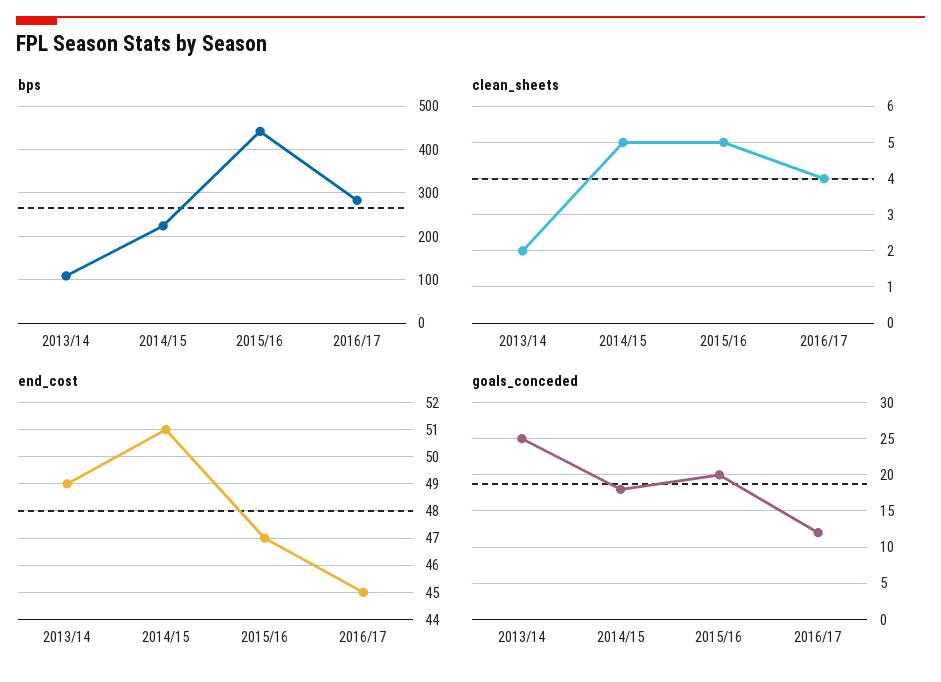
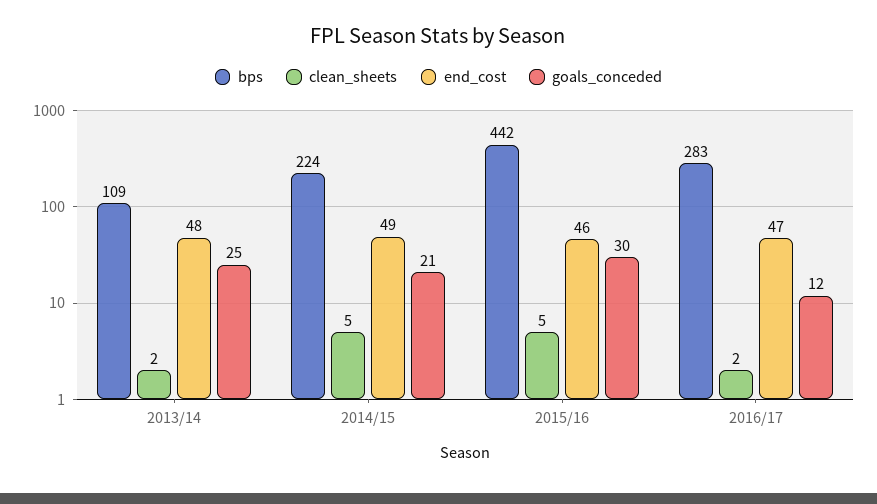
  {
    "bps": {
      "2013/14": 109,
      "2014/15": 224,
      "2015/16": 442,
      "2016/17": 283
    },
    "clean_sheets": {
      "2013/14": 2,
      "2014/15": 5,
      "2015/16": 5,
-     "2016/17": 4
+     "2016/17": 2
    },
    "end_cost": {
-     "2013/14": 49,
+     "2013/14": 48,
-     "2014/15": 51,
+     "2014/15": 49,
-     "2015/16": 47,
+     "2015/16": 46,
-     "2016/17": 45
+     "2016/17": 47
    },
    "goals_conceded": {
      "2013/14": 25,
-     "2014/15": 18,
+     "2014/15": 21,
-     "2015/16": 20,
+     "2015/16": 30,
      "2016/17": 12
    }
  }

